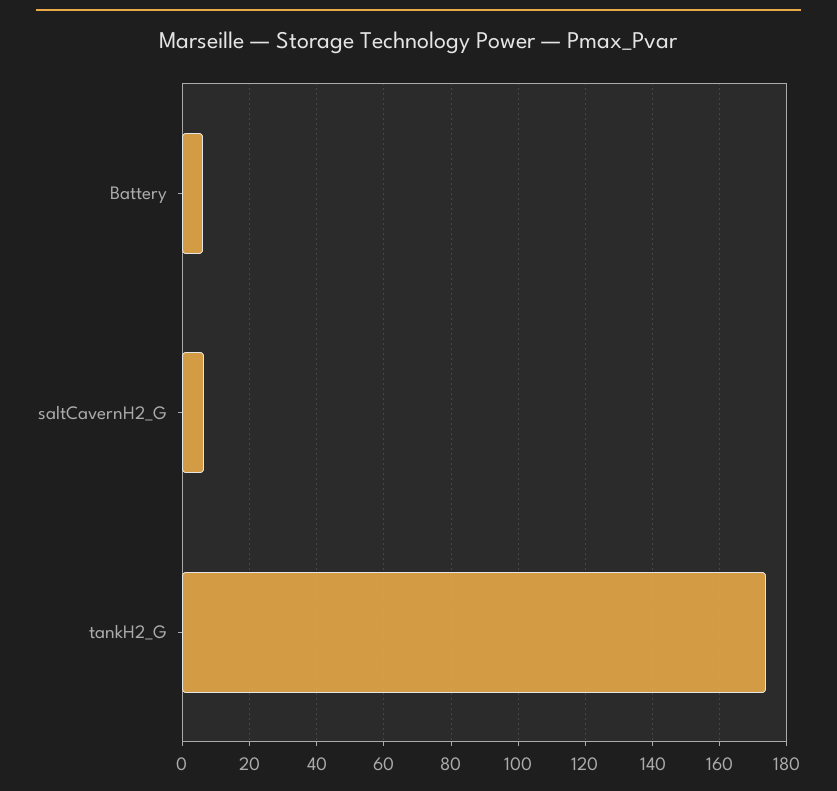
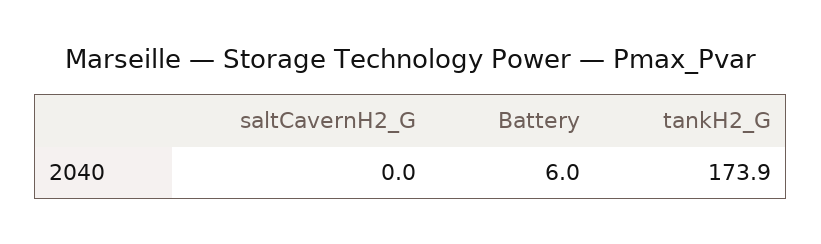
  {
    "Battery": 6,
-   "saltCavernH2_G": 6,
+   "saltCavernH2_G": 0,
    "tankH2_G": 173.9
  }

